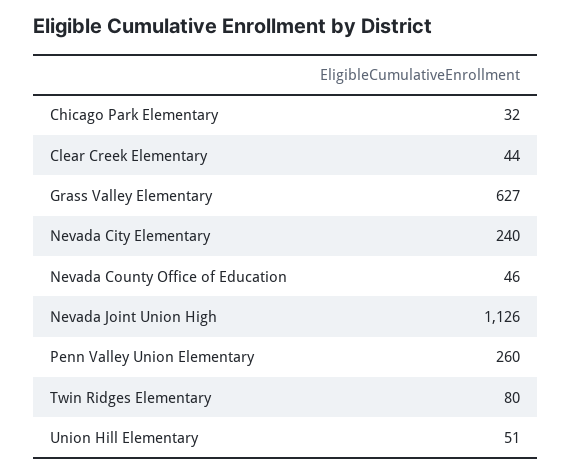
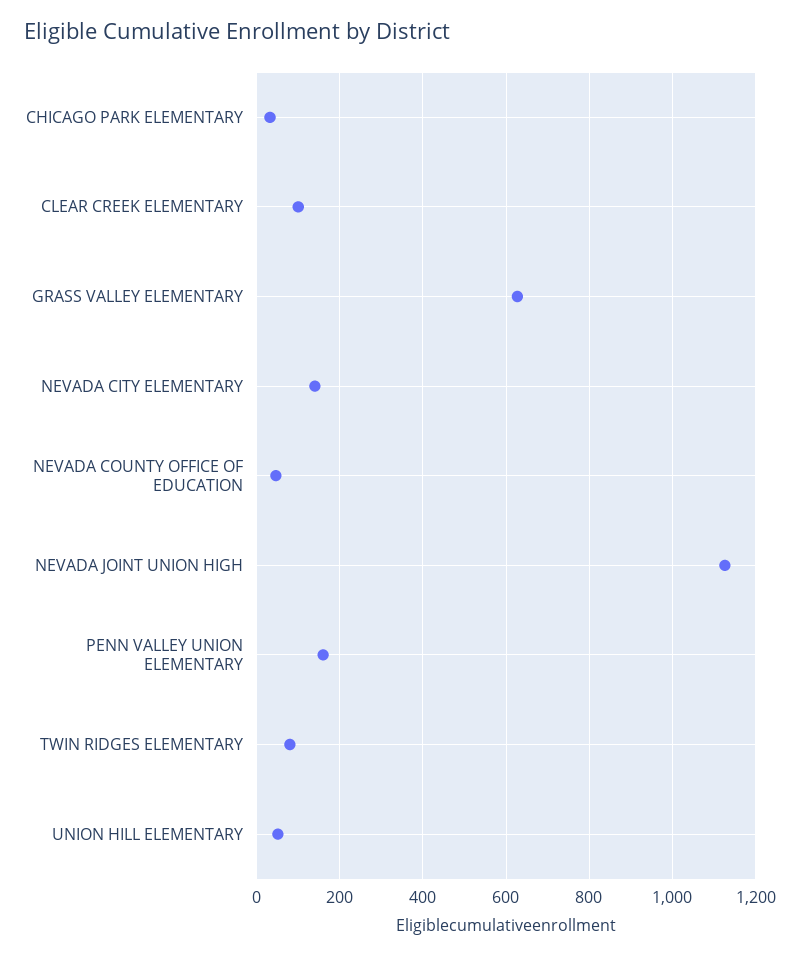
  {
    "Chicago Park Elementary": 32,
-   "Clear Creek Elementary": 44,
+   "Clear Creek Elementary": 100,
    "Grass Valley Elementary": 627,
-   "Nevada City Elementary": 240,
+   "Nevada City Elementary": 140,
    "Nevada County Office of Education": 46,
    "Nevada Joint Union High": 1126,
-   "Penn Valley Union Elementary": 260,
+   "Penn Valley Union Elementary": 160,
    "Twin Ridges Elementary": 80,
    "Union Hill Elementary": 51
  }

